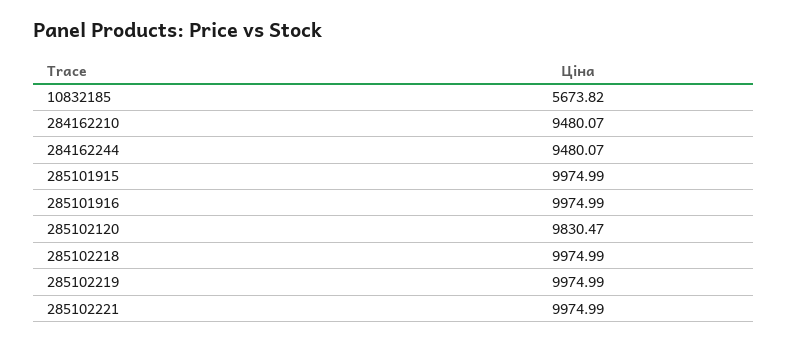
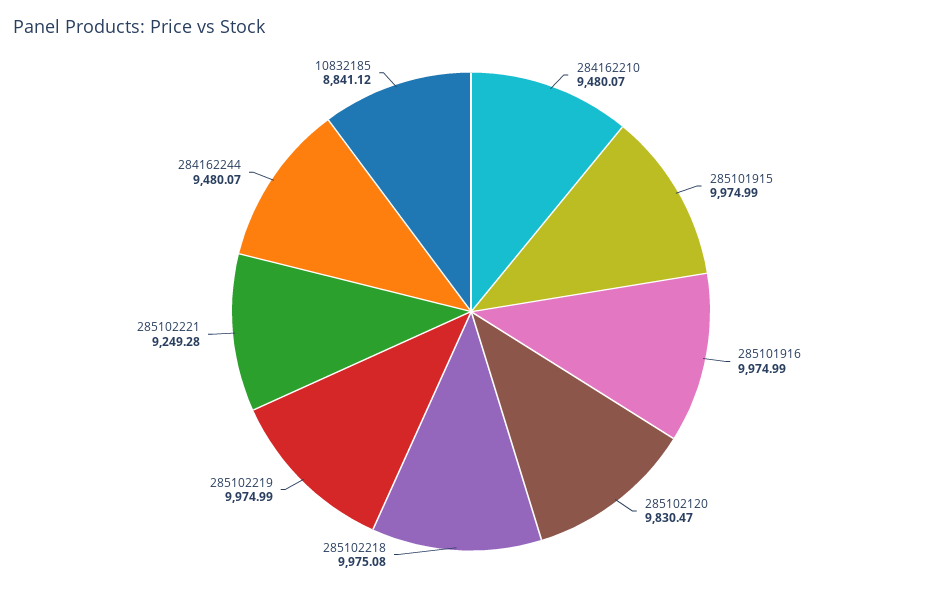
  {
-   "10832185": 5673.82,
+   "10832185": 8841.12,
    "284162210": 9480.07,
    "284162244": 9480.07,
    "285101915": 9974.99,
    "285101916": 9974.99,
    "285102120": 9830.47,
-   "285102218": 9974.99,
+   "285102218": 9975.08,
    "285102219": 9974.99,
-   "285102221": 9974.99
+   "285102221": 9249.28
  }

